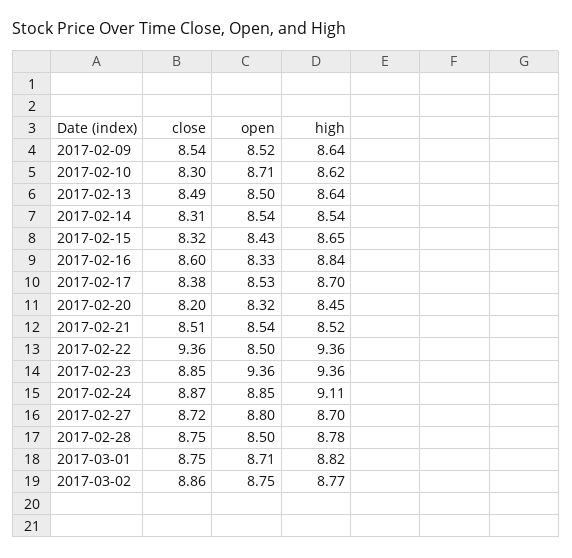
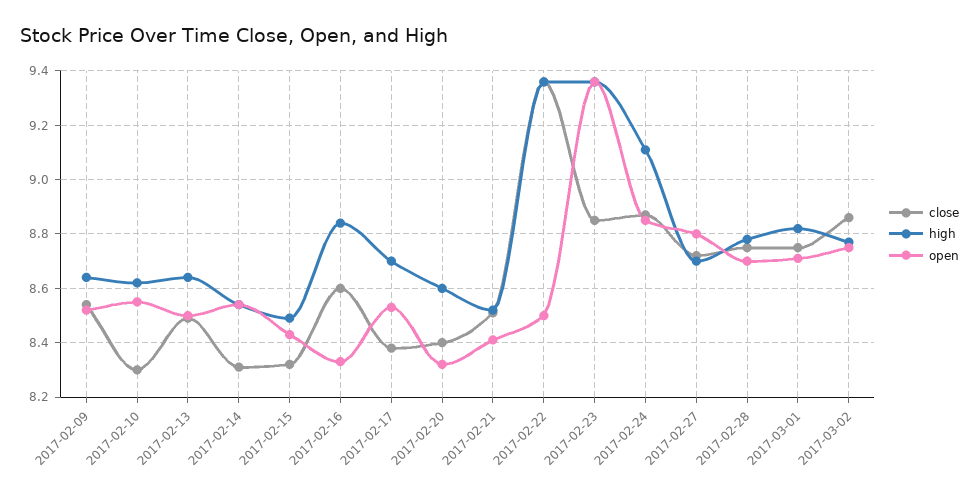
  {
    "close": {
      "2017-02-09": 8.54,
      "2017-02-10": 8.3,
      "2017-02-13": 8.49,
      "2017-02-14": 8.31,
      "2017-02-15": 8.32,
      "2017-02-16": 8.6,
      "2017-02-17": 8.38,
-     "2017-02-20": 8.2,
+     "2017-02-20": 8.4,
      "2017-02-21": 8.51,
      "2017-02-22": 9.36,
      "2017-02-23": 8.85,
      "2017-02-24": 8.87,
      "2017-02-27": 8.72,
      "2017-02-28": 8.75,
      "2017-03-01": 8.75,
      "2017-03-02": 8.86
    },
    "open": {
      "2017-02-09": 8.52,
-     "2017-02-10": 8.71,
+     "2017-02-10": 8.55,
      "2017-02-13": 8.5,
      "2017-02-14": 8.54,
      "2017-02-15": 8.43,
      "2017-02-16": 8.33,
      "2017-02-17": 8.53,
      "2017-02-20": 8.32,
-     "2017-02-21": 8.54,
+     "2017-02-21": 8.4,
      "2017-02-22": 8.5,
      "2017-02-23": 9.36,
      "2017-02-24": 8.85,
      "2017-02-27": 8.8,
-     "2017-02-28": 8.5,
+     "2017-02-28": 8.7,
      "2017-03-01": 8.71,
      "2017-03-02": 8.75
    },
    "high": {
      "2017-02-09": 8.64,
      "2017-02-10": 8.62,
      "2017-02-13": 8.64,
      "2017-02-14": 8.54,
-     "2017-02-15": 8.65,
+     "2017-02-15": 8.5,
      "2017-02-16": 8.84,
      "2017-02-17": 8.7,
-     "2017-02-20": 8.45,
+     "2017-02-20": 8.6,
      "2017-02-21": 8.52,
      "2017-02-22": 9.36,
      "2017-02-23": 9.36,
      "2017-02-24": 9.11,
      "2017-02-27": 8.7,
      "2017-02-28": 8.78,
      "2017-03-01": 8.82,
      "2017-03-02": 8.77
    }
  }

